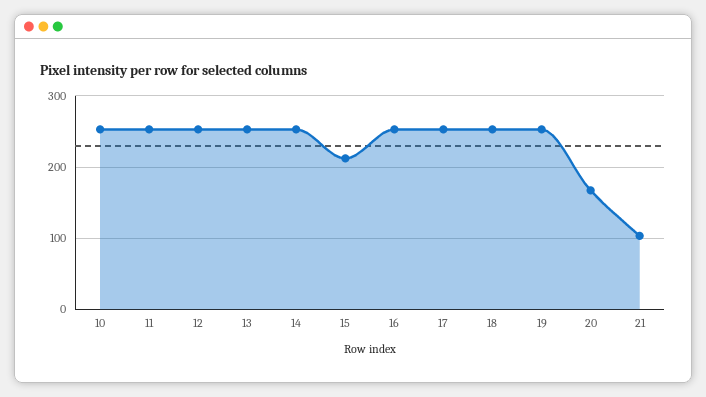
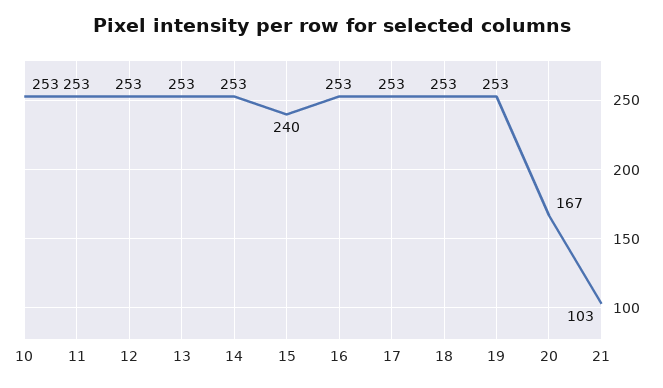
  {
    "10": 253,
    "11": 253,
    "12": 253,
    "13": 253,
    "14": 253,
-   "15": 210,
+   "15": 240,
    "16": 253,
    "17": 253,
    "18": 253,
    "19": 253,
    "20": 167,
    "21": 103
  }

